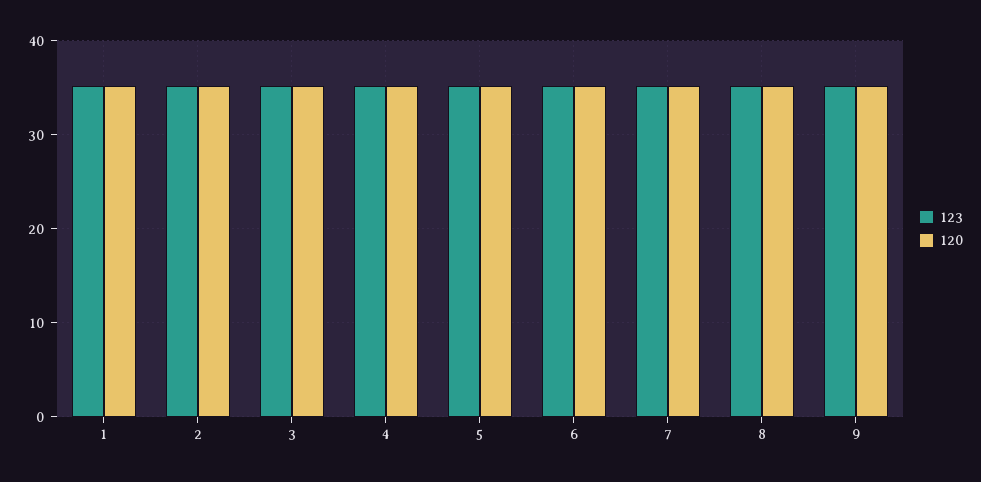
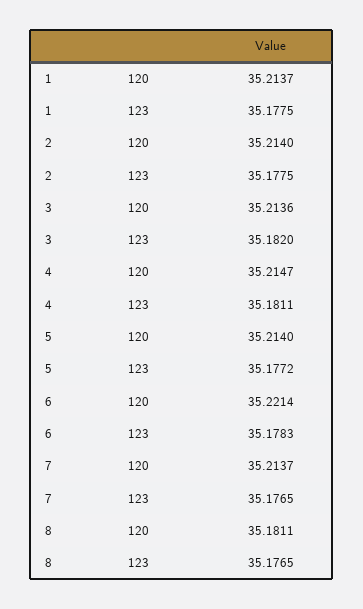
  {
    "123": {
      "1": 35.1775,
      "2": 35.1775,
      "3": 35.182,
      "4": 35.1811,
      "5": 35.1772,
      "6": 35.1783,
      "7": 35.1765,
-     "8": 35.1765,
+     "8": 35.1765
-     "9": 35
    },
    "120": {
      "1": 35.2137,
      "2": 35.214,
      "3": 35.2136,
      "4": 35.2147,
      "5": 35.214,
      "6": 35.2214,
      "7": 35.2137,
-     "8": 35.1811,
+     "8": 35.1811
-     "9": 35
    }
  }

